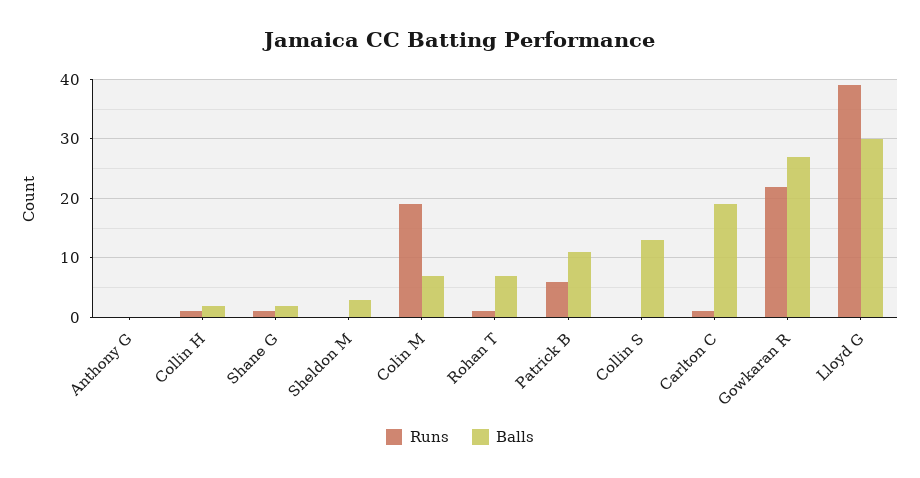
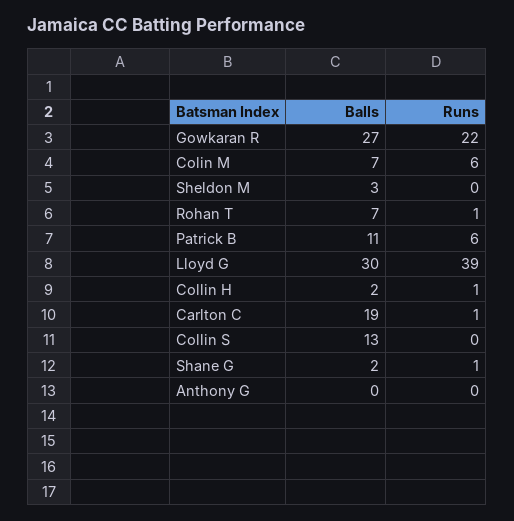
  {
    "Runs": {
      "Anthony G": 0,
      "Collin H": 1,
      "Shane G": 1,
      "Sheldon M": 0,
-     "Colin M": 20,
+     "Colin M": 6,
      "Rohan T": 1,
      "Patrick B": 6,
      "Collin S": 0,
      "Carlton C": 1,
      "Gowkaran R": 22,
      "Lloyd G": 39
    },
    "Balls": {
      "Anthony G": 0,
      "Collin H": 2,
      "Shane G": 2,
      "Sheldon M": 3,
      "Colin M": 7,
      "Rohan T": 7,
      "Patrick B": 11,
      "Collin S": 13,
      "Carlton C": 19,
      "Gowkaran R": 27,
      "Lloyd G": 30
    }
  }

